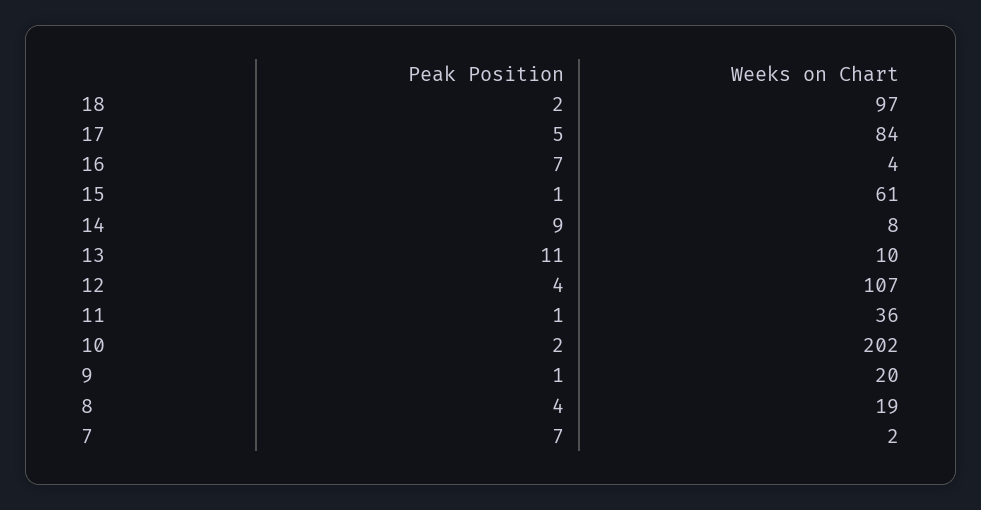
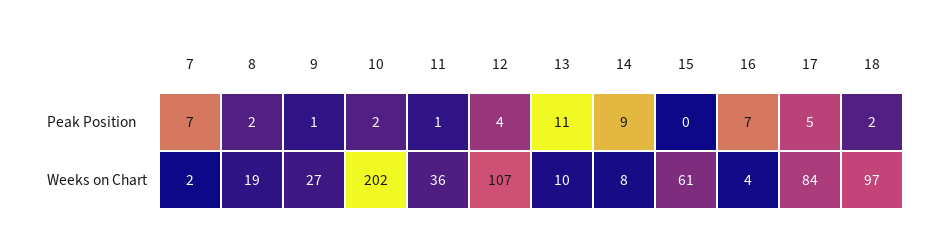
  {
    "Peak Position": {
      "18": 2,
      "17": 5,
      "16": 7,
-     "15": 1,
+     "15": 0,
      "14": 9,
      "13": 11,
      "12": 4,
      "11": 1,
      "10": 2,
      "9": 1,
-     "8": 4,
+     "8": 2,
      "7": 7
    },
    "Weeks on Chart": {
      "18": 97,
      "17": 84,
      "16": 4,
      "15": 61,
      "14": 8,
      "13": 10,
      "12": 107,
      "11": 36,
      "10": 202,
-     "9": 20,
+     "9": 27,
      "8": 19,
      "7": 2
    }
  }

